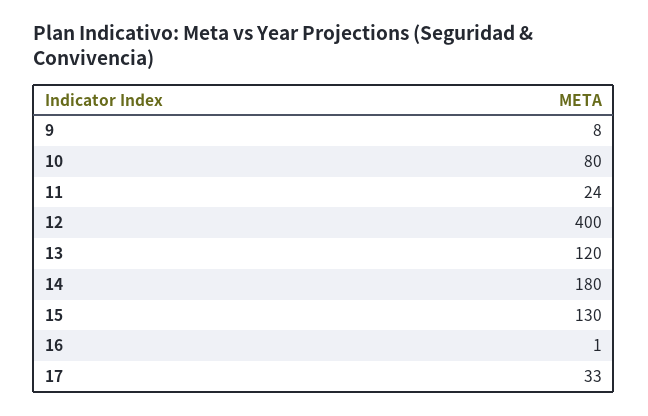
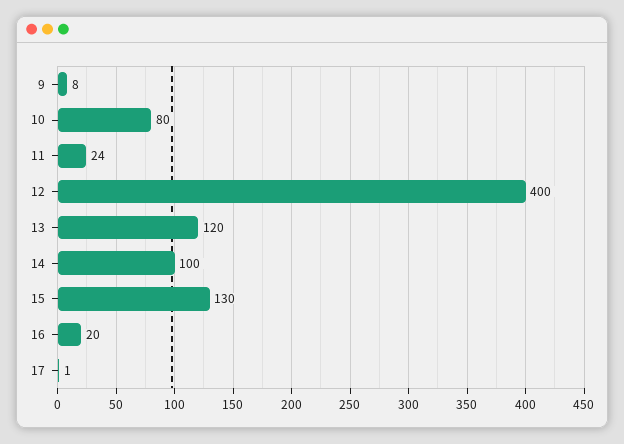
  {
    "9": 8,
    "10": 80,
    "11": 24,
    "12": 400,
    "13": 120,
-   "14": 180,
+   "14": 100,
    "15": 130,
-   "16": 1,
+   "16": 20,
-   "17": 33
+   "17": 1
  }

